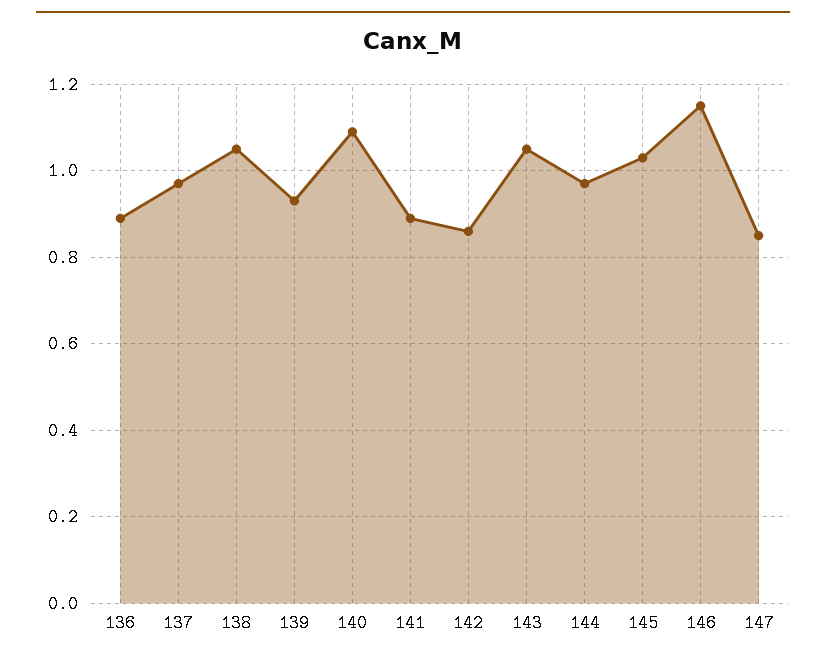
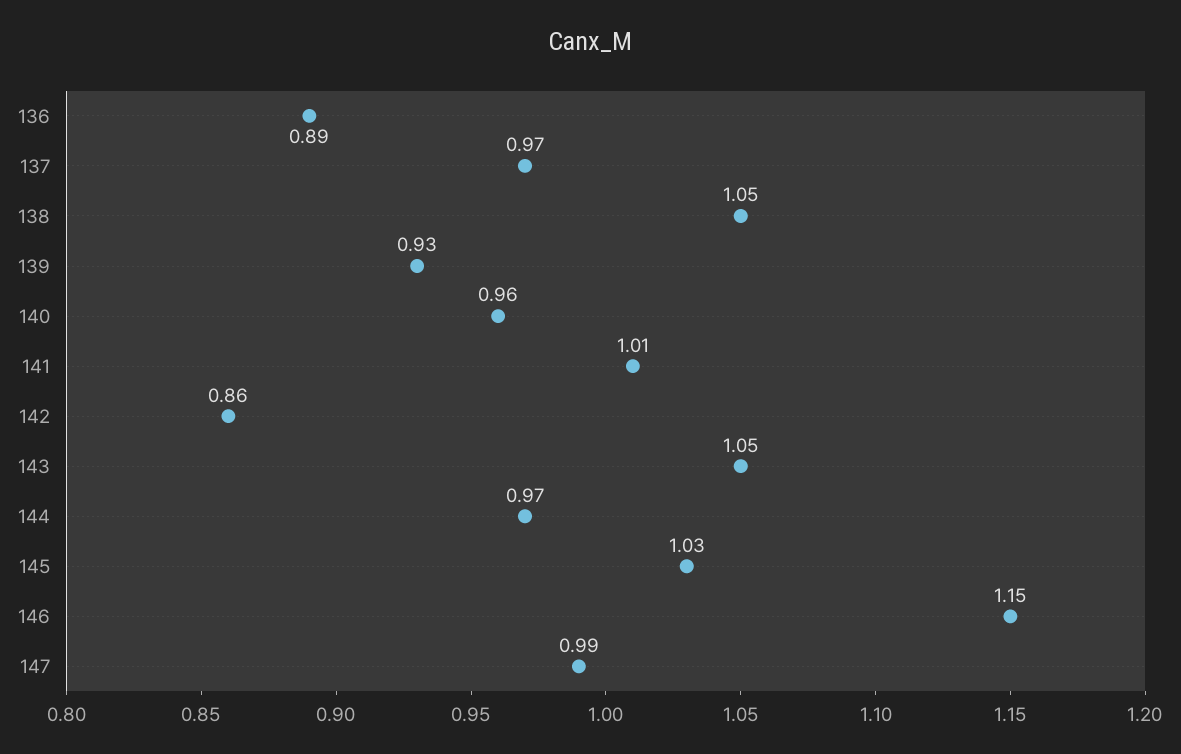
  {
    "136": 0.89,
    "137": 0.97,
    "138": 1.05,
    "139": 0.93,
-   "140": 1.1,
+   "140": 0.96,
-   "141": 0.9,
+   "141": 1.01,
    "142": 0.86,
    "143": 1.05,
    "144": 0.97,
    "145": 1.03,
    "146": 1.15,
-   "147": 0.85
+   "147": 0.99
  }

